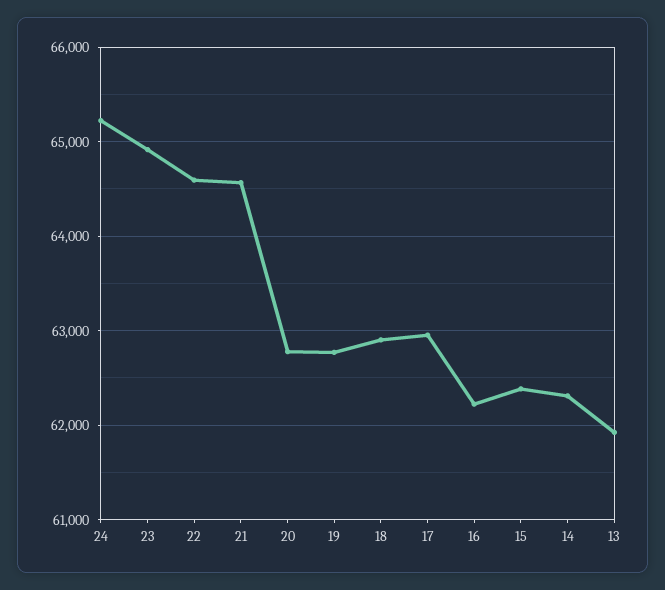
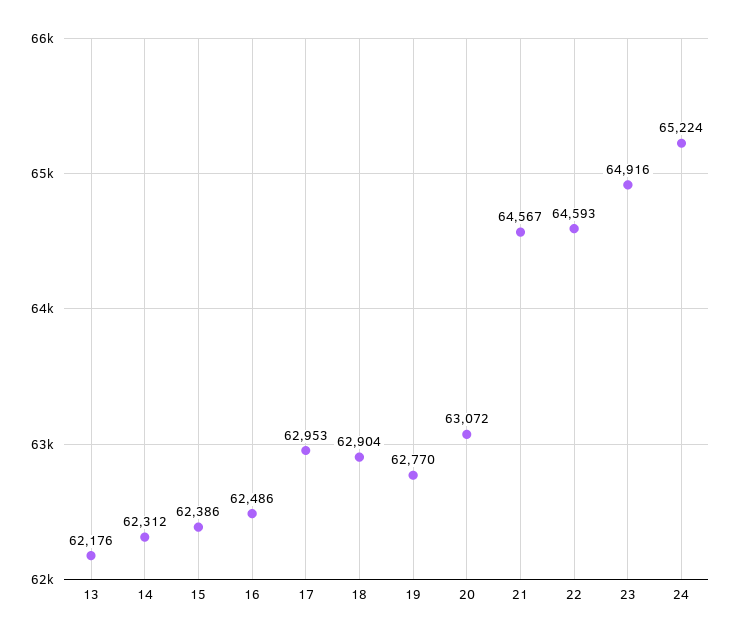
  {
    "24": 65224,
    "23": 64916,
    "22": 64593,
    "21": 64567,
-   "20": 62800,
+   "20": 63072,
    "19": 62770,
    "18": 62904,
    "17": 62953,
-   "16": 62200,
+   "16": 62486,
    "15": 62386,
    "14": 62312,
-   "13": 61900
+   "13": 62176
  }

